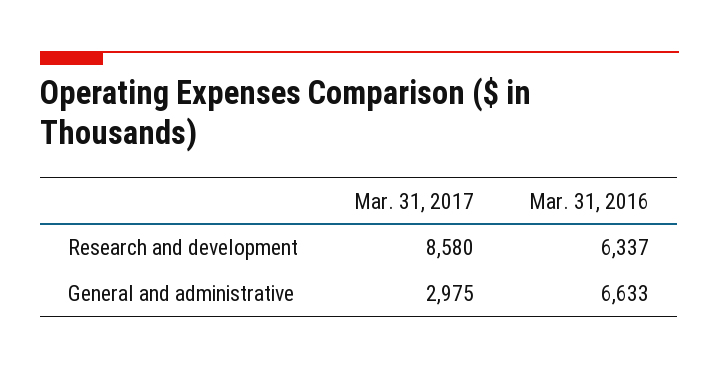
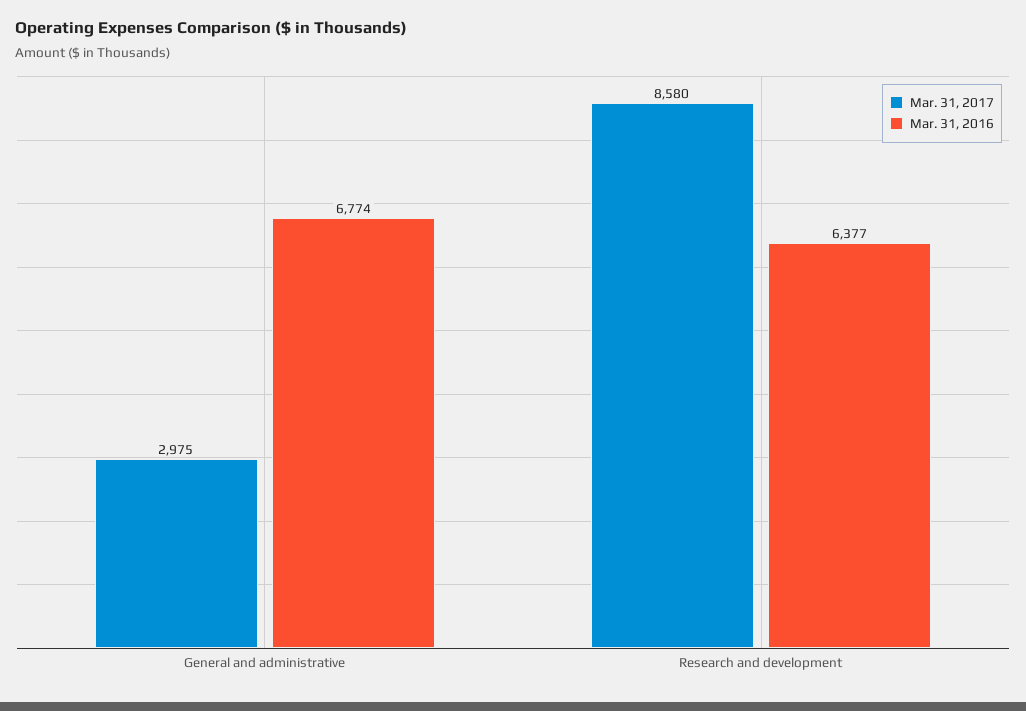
  {
    "Mar. 31, 2017": {
      "Research and development": 8580,
      "General and administrative": 2975
    },
    "Mar. 31, 2016": {
-     "Research and development": 6337,
+     "Research and development": 6377,
-     "General and administrative": 6633
+     "General and administrative": 6774
    }
  }

